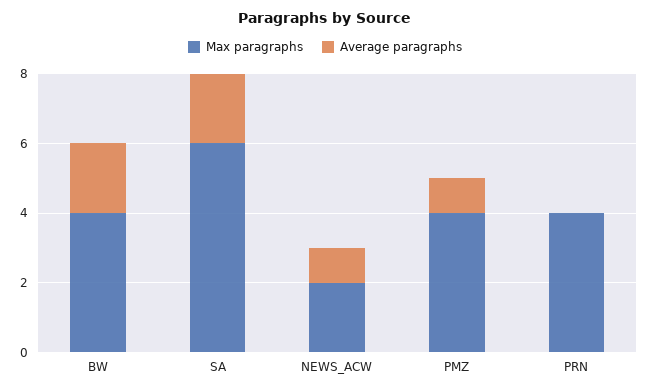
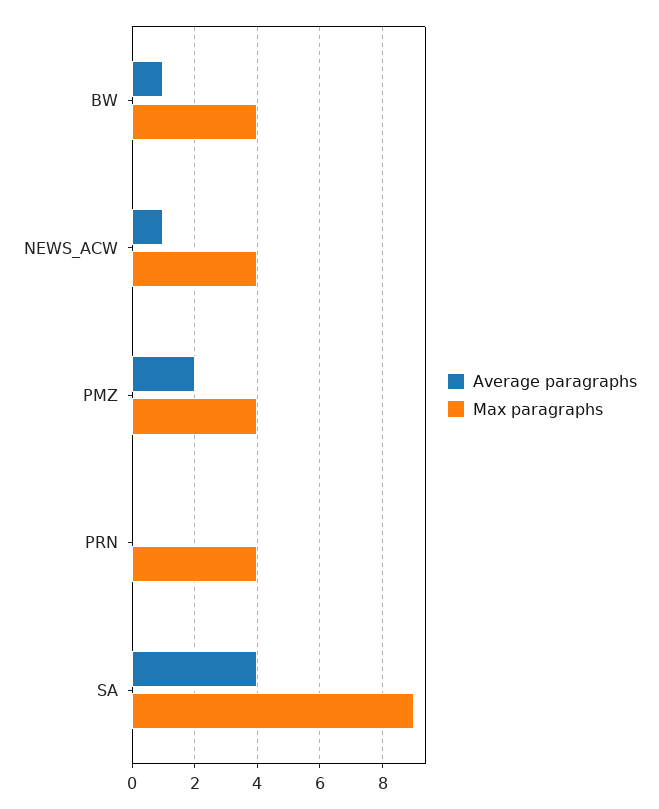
  {
    "Max paragraphs": {
      "BW": 4,
-     "SA": 6,
+     "SA": 9,
-     "NEWS_ACW": 2,
+     "NEWS_ACW": 4,
      "PMZ": 4,
      "PRN": 4
    },
    "Average paragraphs": {
-     "BW": 2,
+     "BW": 1,
-     "SA": 2,
+     "SA": 4,
      "NEWS_ACW": 1,
-     "PMZ": 1,
+     "PMZ": 2,
      "PRN": 0
    }
  }

